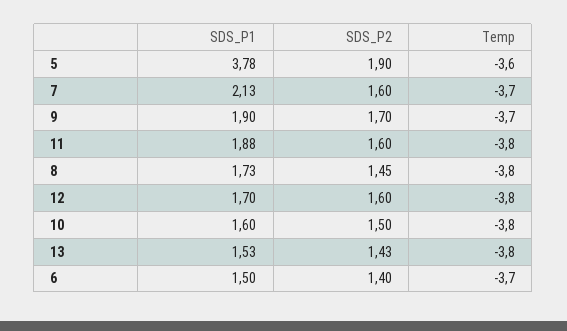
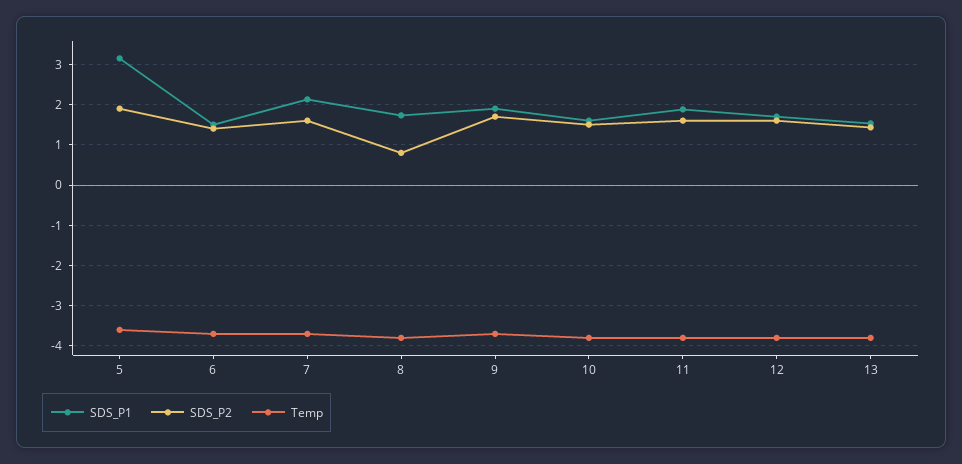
  {
    "SDS_P1": {
-     "5": 3.78,
+     "5": 3.2,
      "7": 2.13,
      "9": 1.9,
      "11": 1.88,
      "8": 1.73,
      "12": 1.7,
      "10": 1.6,
      "13": 1.53,
      "6": 1.5
    },
    "SDS_P2": {
      "5": 1.9,
      "7": 1.6,
      "9": 1.7,
      "11": 1.6,
-     "8": 1.45,
+     "8": 0.8,
      "12": 1.6,
      "10": 1.5,
      "13": 1.43,
      "6": 1.4
    },
    "Temp": {
      "5": -3.6,
      "7": -3.7,
      "9": -3.7,
      "11": -3.8,
      "8": -3.8,
      "12": -3.8,
      "10": -3.8,
      "13": -3.8,
      "6": -3.7
    }
  }

